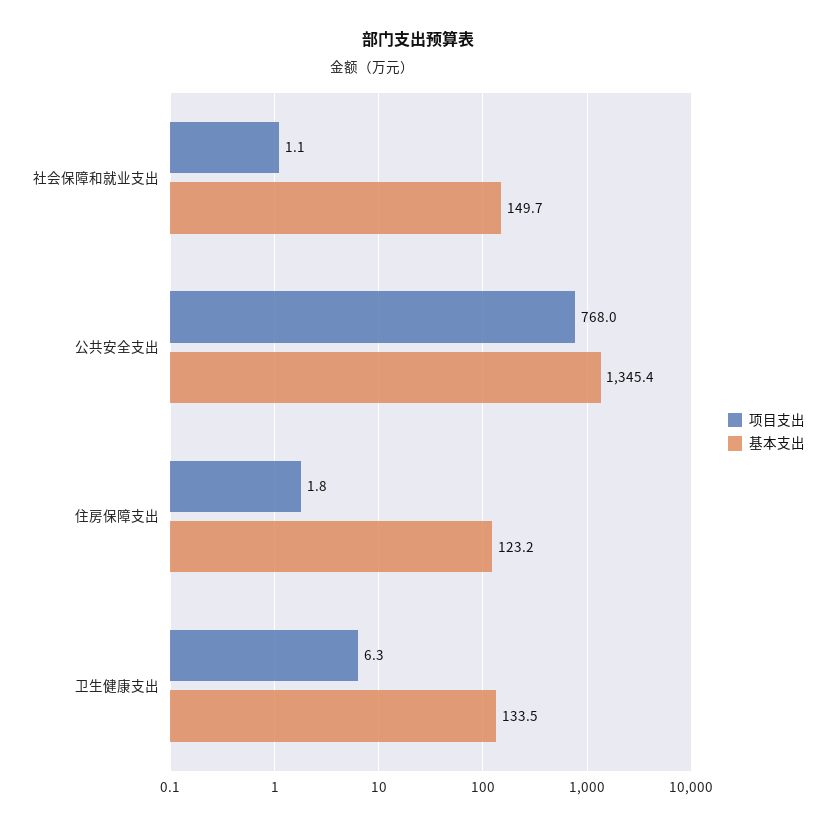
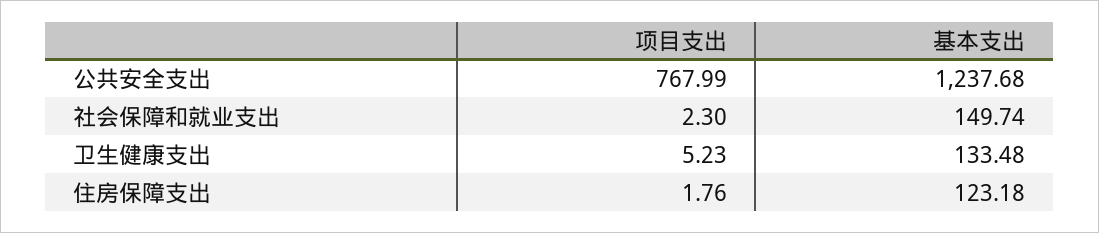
  {
    "项目支出": {
-     "社会保障和就业支出": 1.1,
+     "社会保障和就业支出": 2.3,
      "公共安全支出": 767.99,
      "住房保障支出": 1.76,
-     "卫生健康支出": 6.3
+     "卫生健康支出": 5.23
    },
    "基本支出": {
      "社会保障和就业支出": 149.74,
-     "公共安全支出": 1345.4,
+     "公共安全支出": 1237.68,
      "住房保障支出": 123.18,
      "卫生健康支出": 133.48
    }
  }

